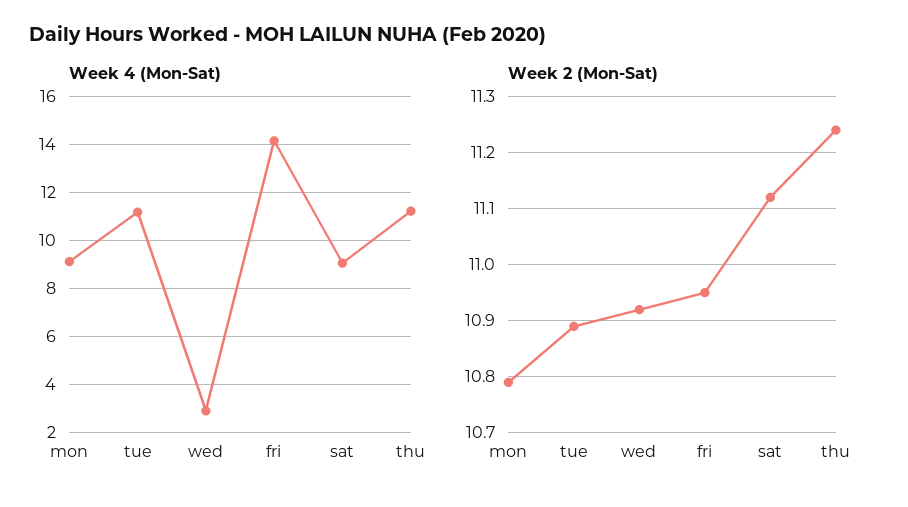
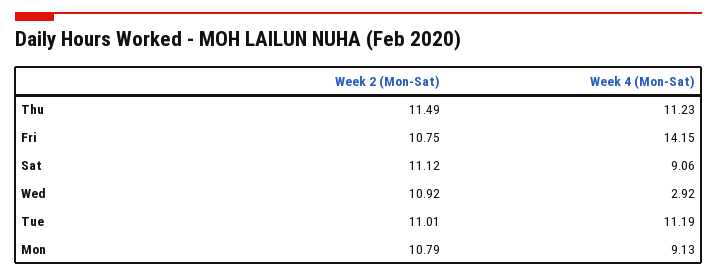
  {
    "Week 4 (Mon-Sat)": {
      "mon": 9.13,
      "tue": 11.19,
      "wed": 2.92,
      "fri": 14.15,
      "sat": 9.06,
      "thu": 11.23
    },
    "Week 2 (Mon-Sat)": {
      "mon": 10.79,
-     "tue": 10.9,
+     "tue": 11.01,
      "wed": 10.92,
-     "fri": 10.95,
+     "fri": 10.75,
      "sat": 11.12,
-     "thu": 11.25
+     "thu": 11.49
    }
  }

